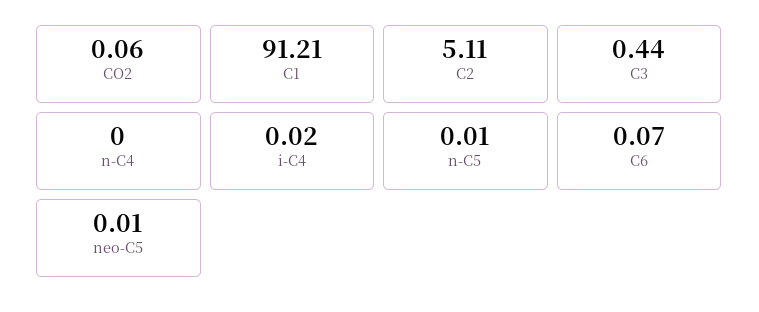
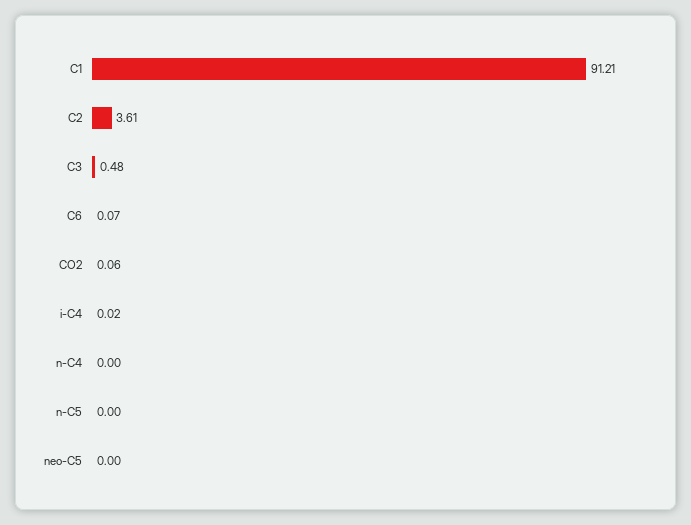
  {
    "CO2": 0.06,
    "C1": 91.21,
-   "C2": 5.11,
+   "C2": 3.61,
-   "C3": 0.44,
+   "C3": 0.48,
    "n-C4": 0,
    "i-C4": 0.02,
-   "n-C5": 0.01,
+   "n-C5": 0,
    "C6": 0.07,
-   "neo-C5": 0.01
+   "neo-C5": 0
  }

